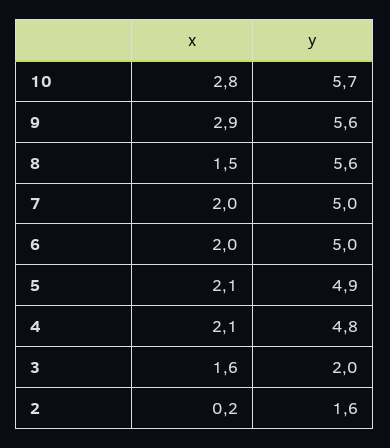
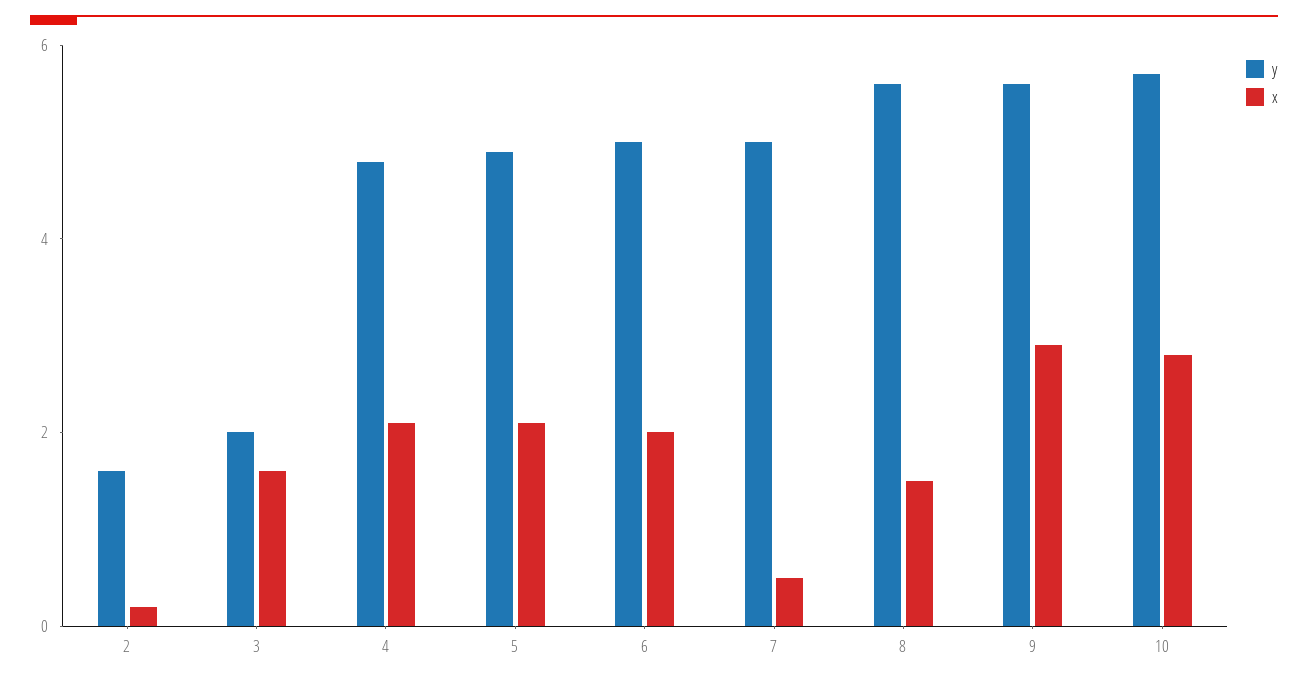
  {
    "x": {
      "10": 2.8,
      "9": 2.9,
      "8": 1.5,
-     "7": 2,
+     "7": 0.5,
      "6": 2,
      "5": 2.1,
      "4": 2.1,
      "3": 1.6,
      "2": 0.2
    },
    "y": {
      "10": 5.7,
      "9": 5.6,
      "8": 5.6,
      "7": 5,
      "6": 5,
      "5": 4.9,
      "4": 4.8,
      "3": 2,
      "2": 1.6
    }
  }

